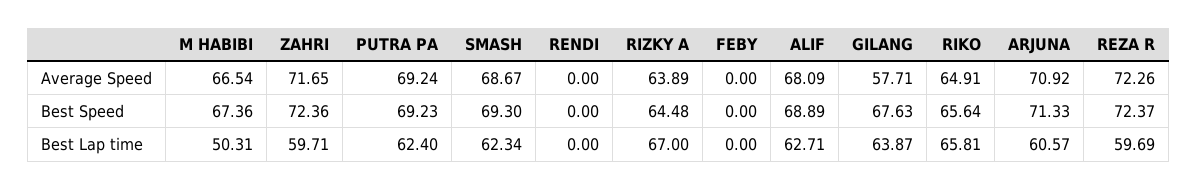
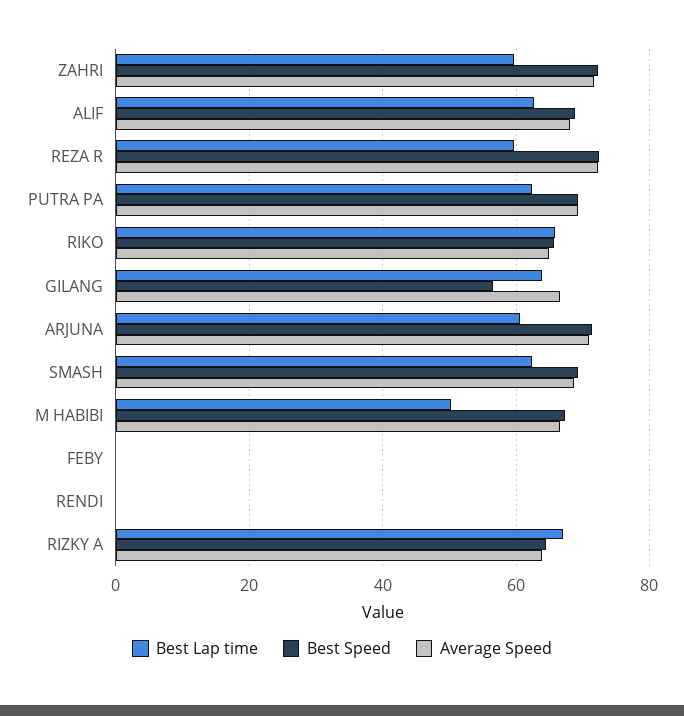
  {
    "Average Speed": {
      "M HABIBI": 66.54,
      "ZAHRI": 71.65,
      "PUTRA PA": 69.24,
      "SMASH": 68.67,
      "RENDI": 0,
      "RIZKY A": 63.89,
      "FEBY": 0,
      "ALIF": 68.09,
-     "GILANG": 57.71,
+     "GILANG": 66,
      "RIKO": 64.91,
      "ARJUNA": 70.92,
      "REZA R": 72.26
    },
    "Best Speed": {
      "M HABIBI": 67.36,
      "ZAHRI": 72.36,
      "PUTRA PA": 69.23,
      "SMASH": 69.3,
      "RENDI": 0,
      "RIZKY A": 64.48,
      "FEBY": 0,
      "ALIF": 68.89,
-     "GILANG": 67.63,
+     "GILANG": 56,
      "RIKO": 65.64,
      "ARJUNA": 71.33,
      "REZA R": 72.37
    },
    "Best Lap time": {
      "M HABIBI": 50.31,
      "ZAHRI": 59.71,
      "PUTRA PA": 62.4,
      "SMASH": 62.34,
      "RENDI": 0,
      "RIZKY A": 67,
      "FEBY": 0,
      "ALIF": 62.71,
      "GILANG": 63.87,
      "RIKO": 65.81,
      "ARJUNA": 60.57,
      "REZA R": 59.69
    }
  }

